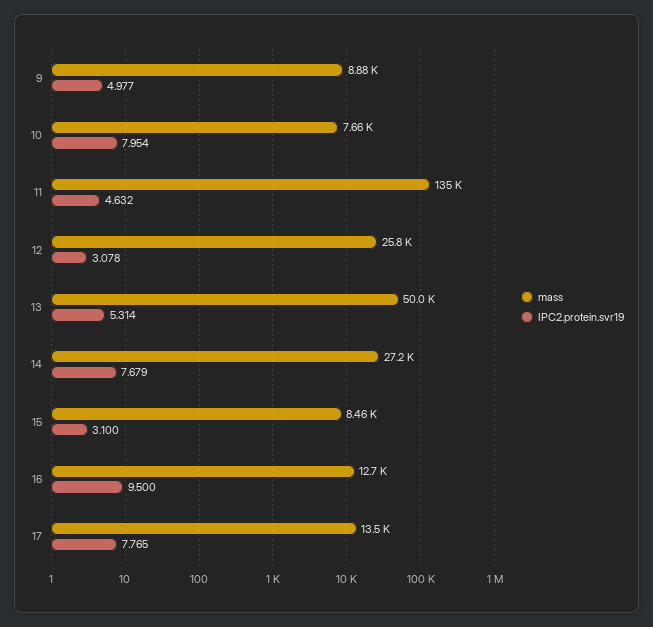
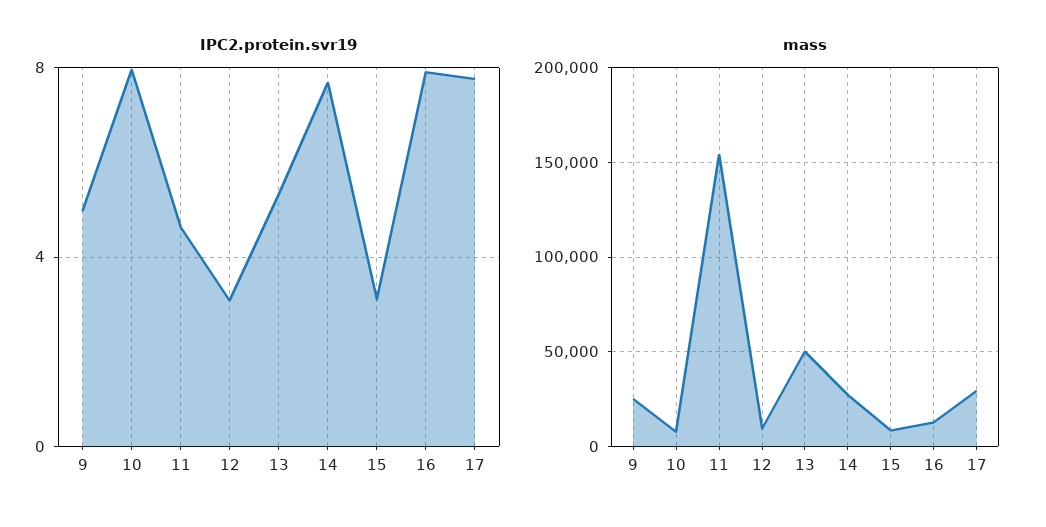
  {
    "mass": {
-     "9": 8880,
+     "9": 25000,
      "10": 7660,
-     "11": 135000,
+     "11": 155000,
-     "12": 25800,
+     "12": 10000,
      "13": 50000,
      "14": 27200,
      "15": 8460,
      "16": 12700,
-     "17": 13500
+     "17": 30000
    },
    "IPC2.protein.svr19": {
      "9": 4.977,
      "10": 7.954,
      "11": 4.632,
      "12": 3.078,
      "13": 5.314,
      "14": 7.679,
      "15": 3.1,
-     "16": 9.5,
+     "16": 8,
      "17": 7.765
    }
  }

